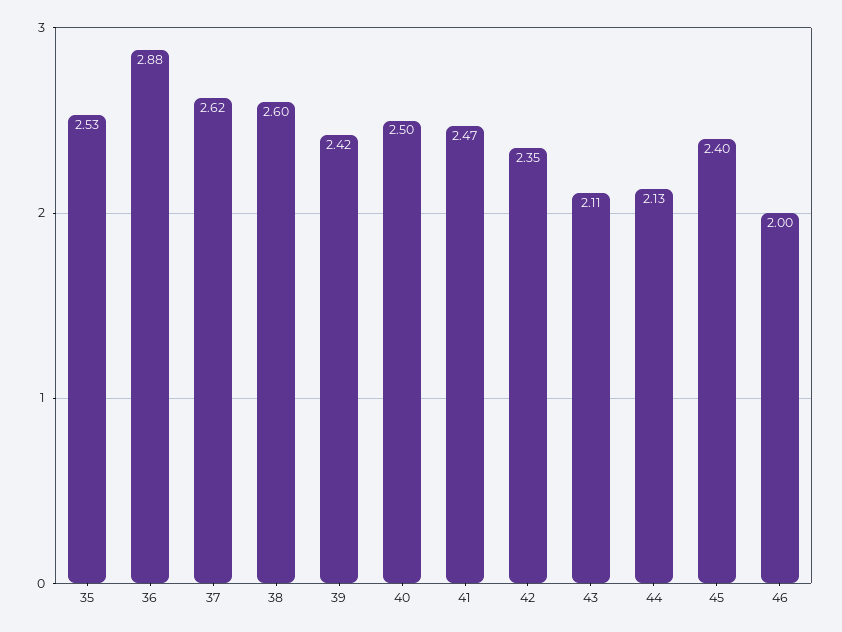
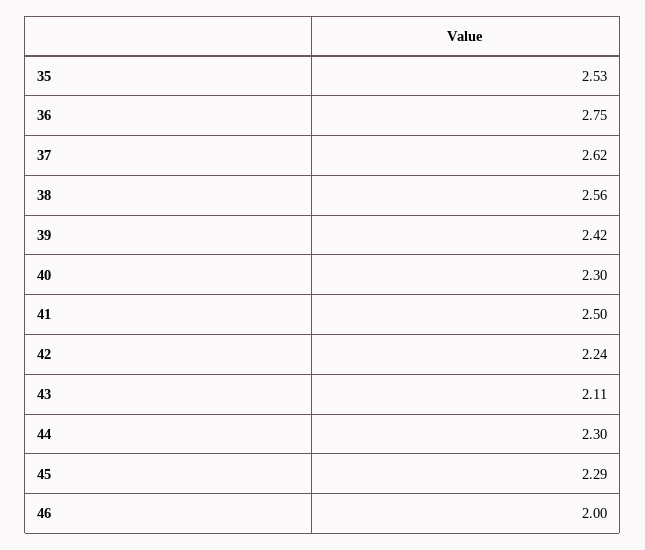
  {
    "35": 2.53,
-   "36": 2.88,
+   "36": 2.75,
    "37": 2.62,
-   "38": 2.6,
+   "38": 2.56,
    "39": 2.42,
-   "40": 2.5,
+   "40": 2.3,
-   "41": 2.47,
+   "41": 2.5,
-   "42": 2.35,
+   "42": 2.24,
    "43": 2.11,
-   "44": 2.13,
+   "44": 2.3,
-   "45": 2.4,
+   "45": 2.29,
    "46": 2
  }

